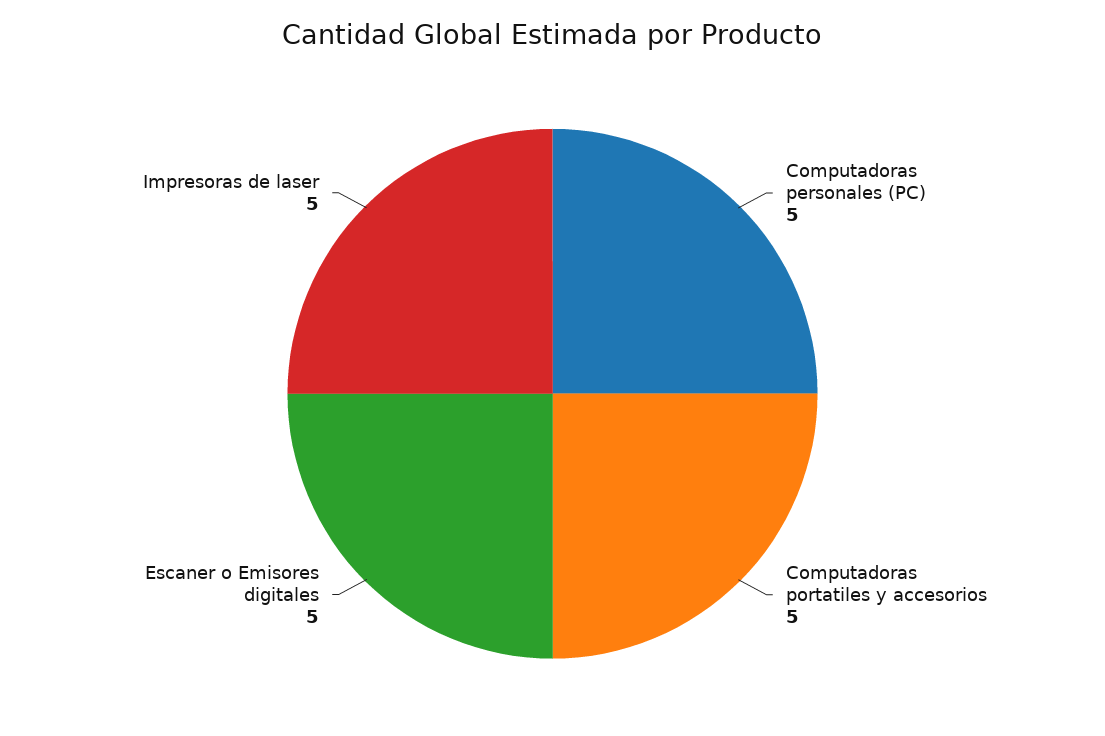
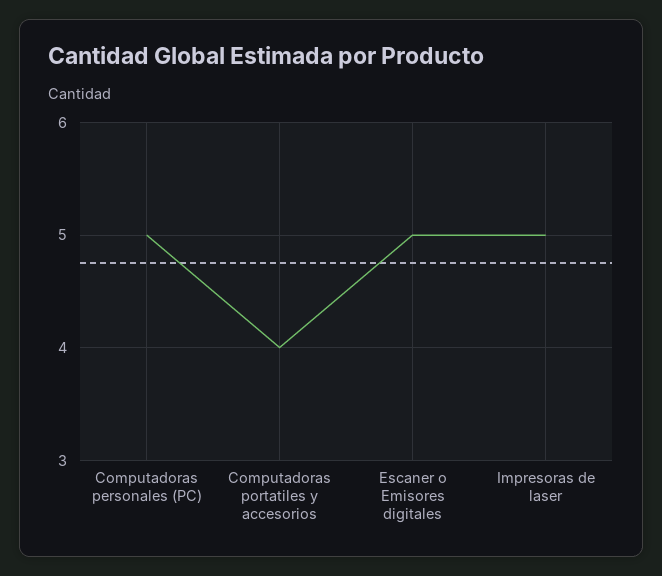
  {
    "Computadoras personales (PC)": 5,
-   "Computadoras portatiles y accesorios": 5,
+   "Computadoras portatiles y accesorios": 4,
    "Escaner o Emisores digitales": 5,
    "Impresoras de laser": 5
  }

